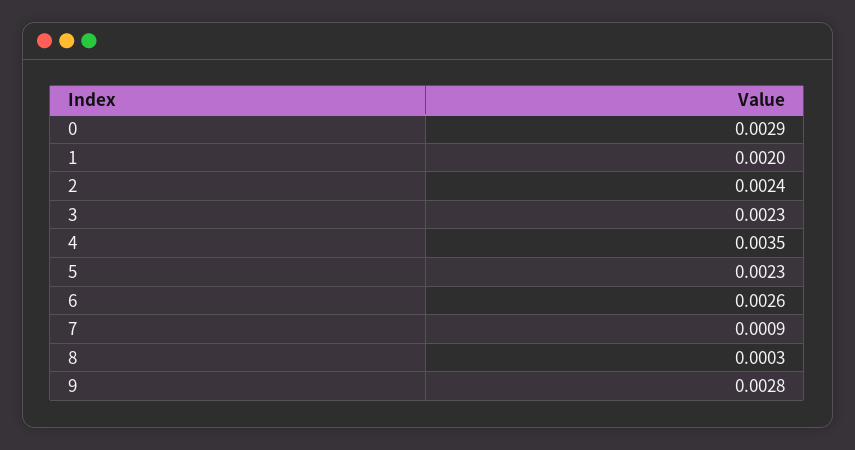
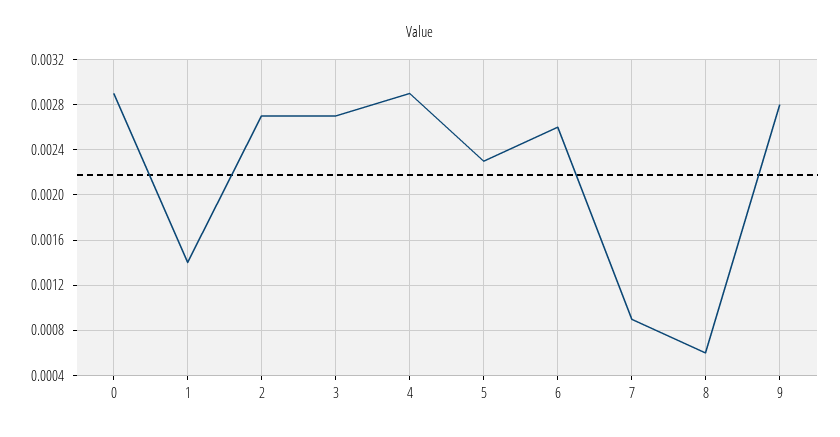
  {
    "0": 0.0029,
-   "1": 0.002,
+   "1": 0.0014,
-   "2": 0.0024,
+   "2": 0.0027,
-   "3": 0.0023,
+   "3": 0.0027,
-   "4": 0.0035,
+   "4": 0.0029,
    "5": 0.0023,
    "6": 0.0026,
    "7": 0.0009,
-   "8": 0.0003,
+   "8": 0.0006,
    "9": 0.0028
  }

